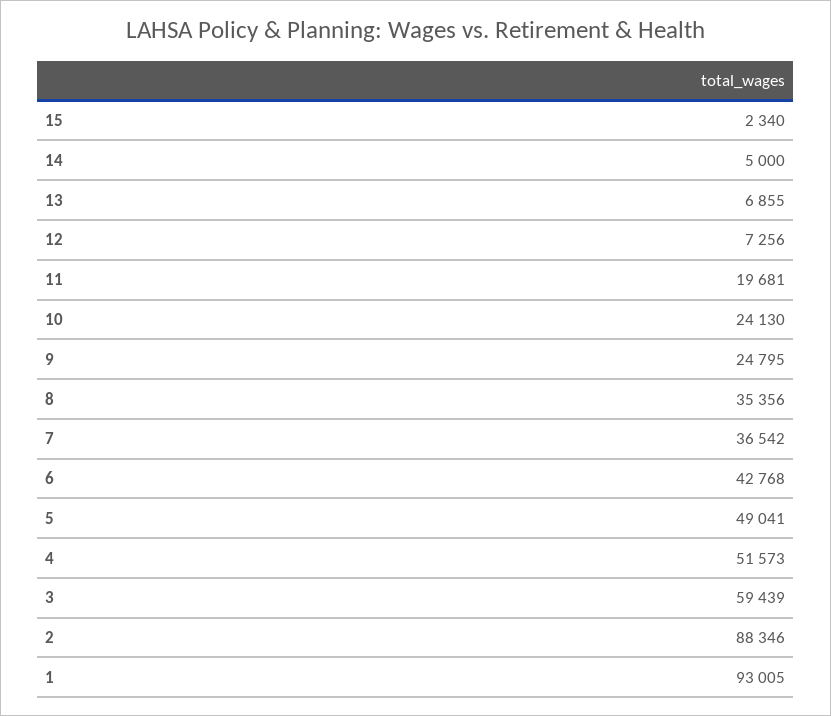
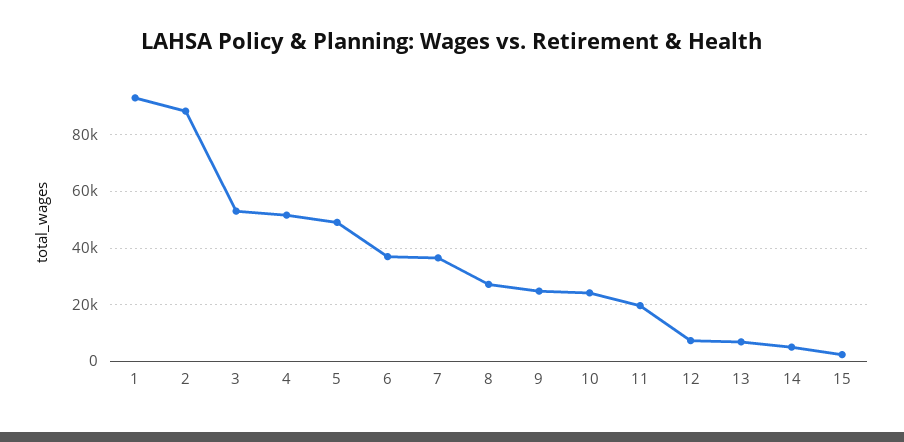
  {
    "15": 2340,
    "14": 5000,
    "13": 6855,
    "12": 7256,
    "11": 19681,
    "10": 24130,
    "9": 24795,
-   "8": 35356,
+   "8": 27500,
    "7": 36542,
-   "6": 42768,
+   "6": 37500,
    "5": 49041,
    "4": 51573,
-   "3": 59439,
+   "3": 52500,
    "2": 88346,
    "1": 93005
  }

